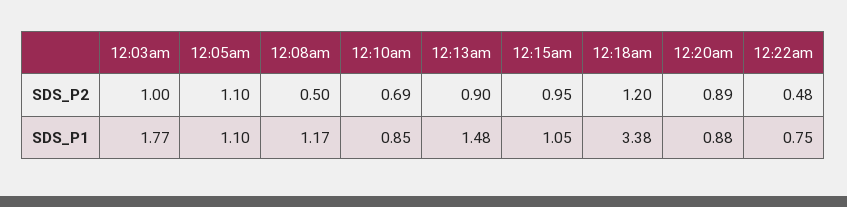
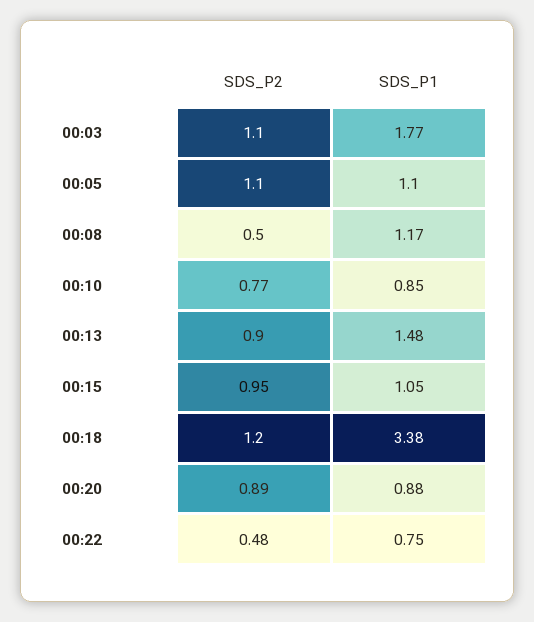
  {
    "12:03am": {
-     "SDS_P2": 1,
+     "SDS_P2": 1.1,
      "SDS_P1": 1.77
    },
    "12:05am": {
      "SDS_P2": 1.1,
      "SDS_P1": 1.1
    },
    "12:08am": {
      "SDS_P2": 0.5,
      "SDS_P1": 1.17
    },
    "12:10am": {
-     "SDS_P2": 0.69,
+     "SDS_P2": 0.77,
      "SDS_P1": 0.85
    },
    "12:13am": {
      "SDS_P2": 0.9,
      "SDS_P1": 1.48
    },
    "12:15am": {
      "SDS_P2": 0.95,
      "SDS_P1": 1.05
    },
    "12:18am": {
      "SDS_P2": 1.2,
      "SDS_P1": 3.38
    },
    "12:20am": {
      "SDS_P2": 0.89,
      "SDS_P1": 0.88
    },
    "12:22am": {
      "SDS_P2": 0.48,
      "SDS_P1": 0.75
    }
  }

